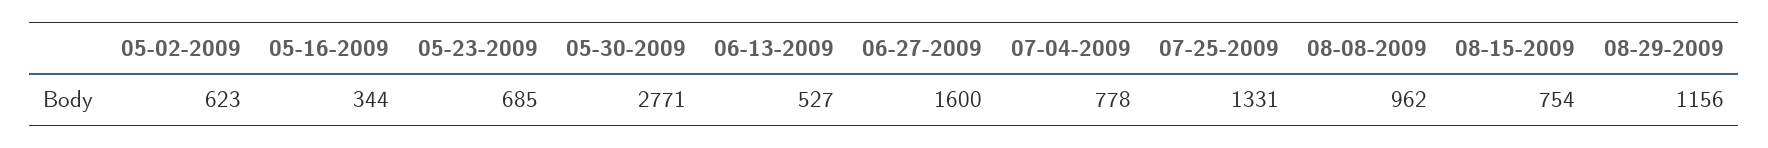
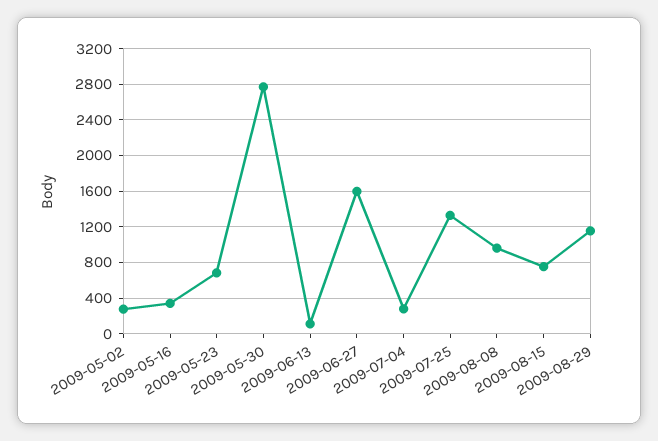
  {
-   "05-02-2009": 623,
+   "05-02-2009": 300,
    "05-16-2009": 344,
    "05-23-2009": 685,
    "05-30-2009": 2771,
-   "06-13-2009": 527,
+   "06-13-2009": 100,
    "06-27-2009": 1600,
-   "07-04-2009": 778,
+   "07-04-2009": 300,
    "07-25-2009": 1331,
    "08-08-2009": 962,
    "08-15-2009": 754,
    "08-29-2009": 1156
  }

